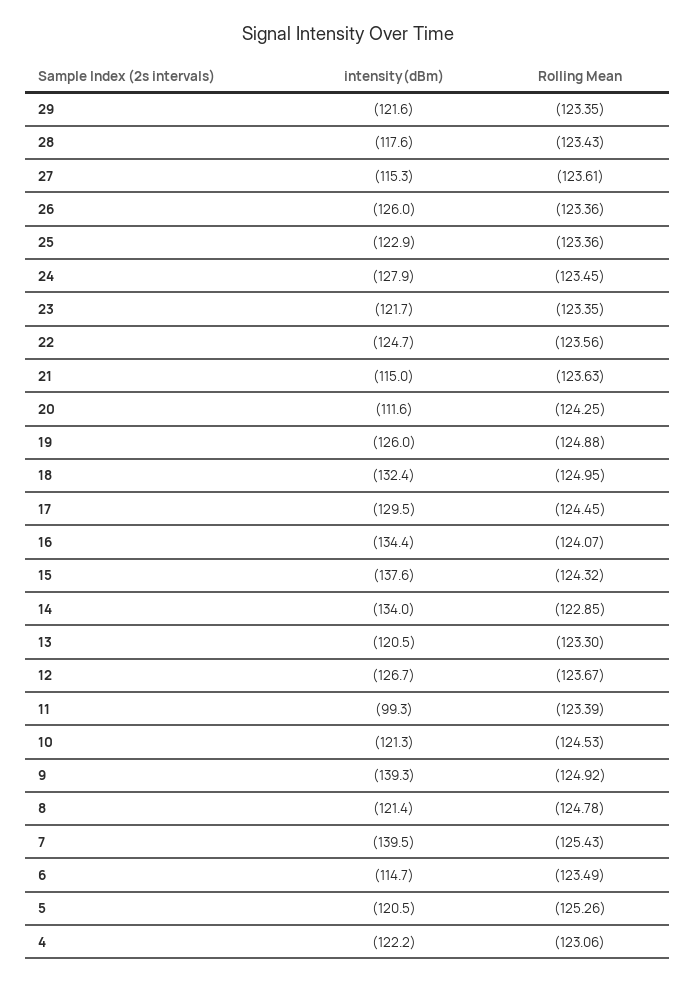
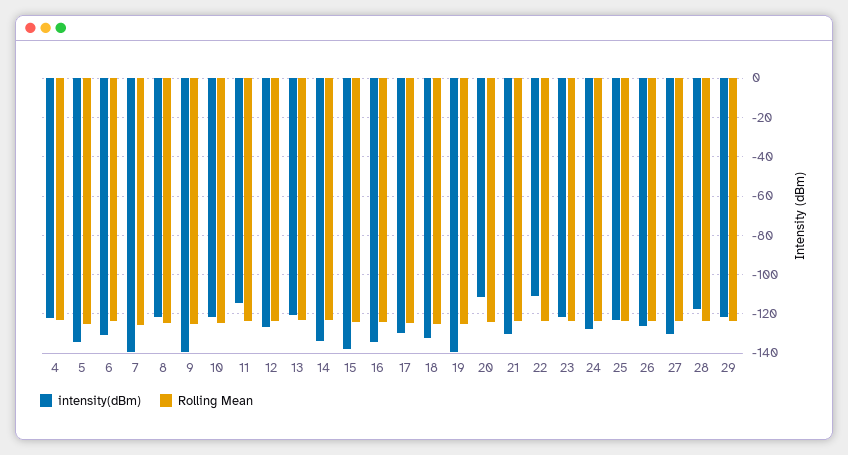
  {
    "intensity(dBm)": {
      "29": -121.6,
      "28": -117.6,
-     "27": -115.3,
+     "27": -130,
      "26": -126,
      "25": -122.9,
      "24": -127.9,
      "23": -121.7,
-     "22": -124.7,
+     "22": -110,
-     "21": -115,
+     "21": -130,
      "20": -111.6,
-     "19": -126,
+     "19": -140,
      "18": -132.4,
      "17": -129.5,
      "16": -134.4,
      "15": -137.6,
      "14": -134,
      "13": -120.5,
      "12": -126.7,
-     "11": -99.3,
+     "11": -115,
      "10": -121.3,
      "9": -139.3,
      "8": -121.4,
      "7": -139.5,
-     "6": -114.7,
+     "6": -130,
-     "5": -120.5,
+     "5": -135,
      "4": -122.2
    },
    "Rolling Mean": {
      "29": -123.35,
      "28": -123.43,
      "27": -123.61,
      "26": -123.36,
      "25": -123.36,
      "24": -123.45,
      "23": -123.35,
      "22": -123.56,
      "21": -123.63,
      "20": -124.25,
      "19": -124.88,
      "18": -124.95,
      "17": -124.45,
      "16": -124.07,
      "15": -124.32,
      "14": -122.85,
      "13": -123.3,
      "12": -123.67,
      "11": -123.39,
      "10": -124.53,
      "9": -124.92,
      "8": -124.78,
      "7": -125.43,
      "6": -123.49,
      "5": -125.26,
      "4": -123.06
    }
  }

